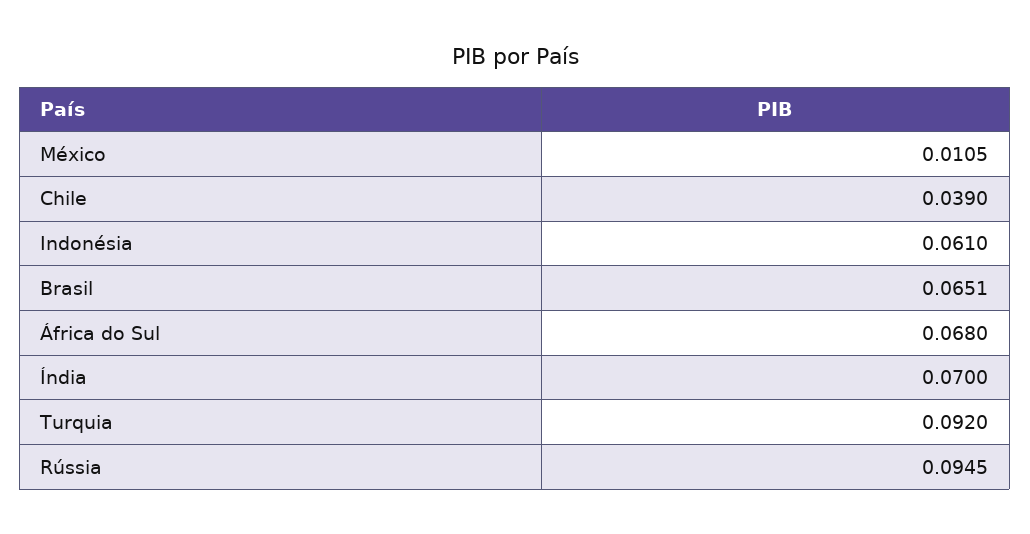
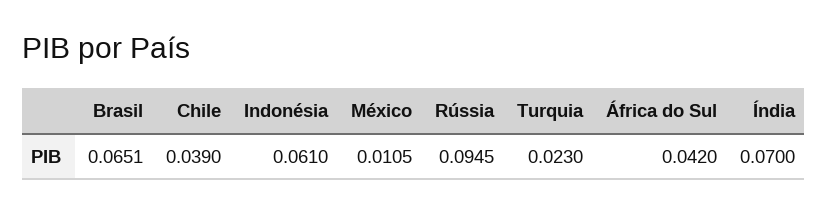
  {
    "México": 0.0105,
    "Chile": 0.039,
    "Indonésia": 0.061,
    "Brasil": 0.0651,
-   "África do Sul": 0.068,
+   "África do Sul": 0.042,
    "Índia": 0.07,
-   "Turquia": 0.092,
+   "Turquia": 0.023,
    "Rússia": 0.0945
  }

